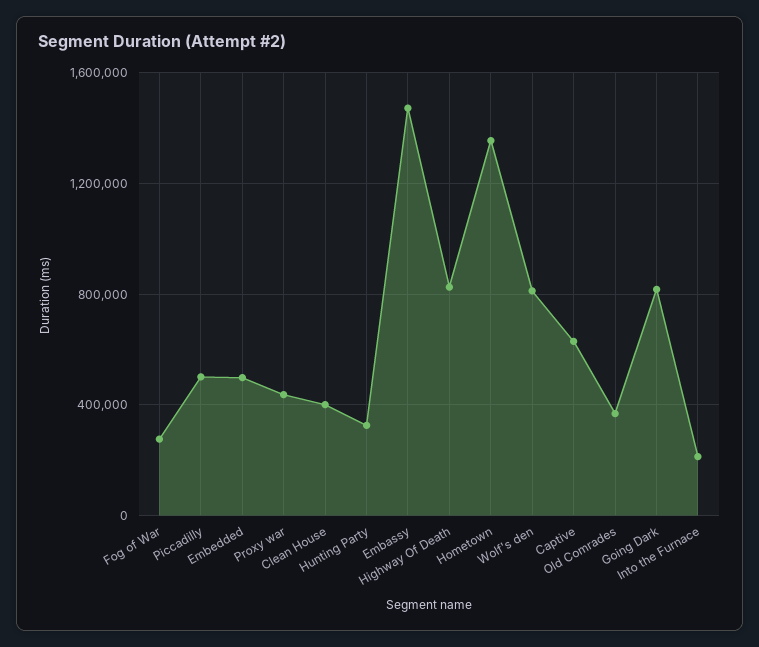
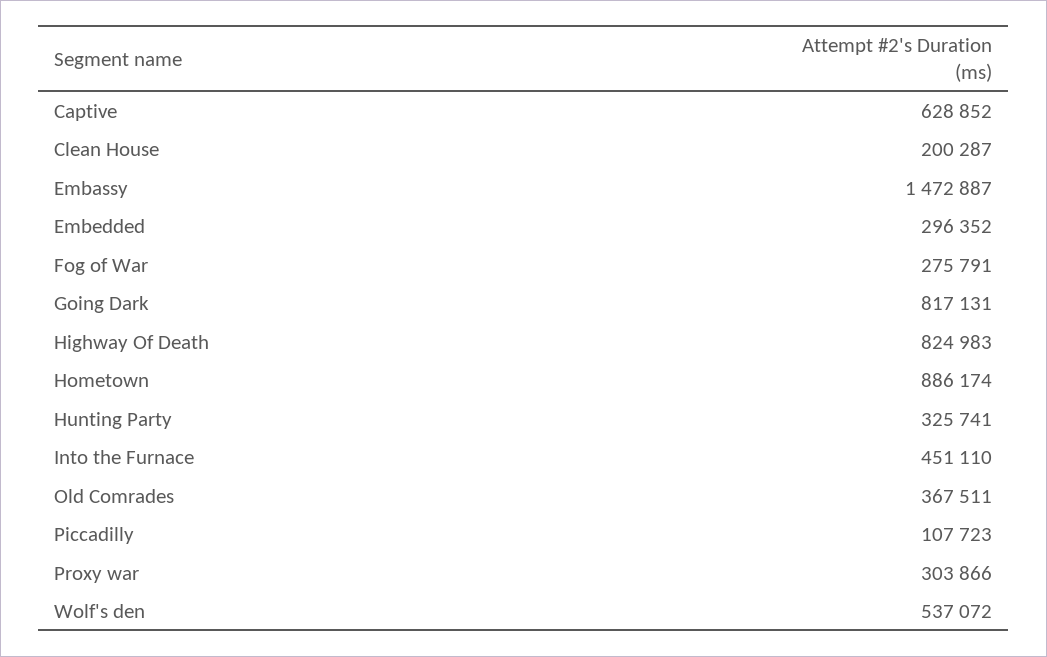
  {
    "Fog of War": 275791,
-   "Piccadilly": 500000,
+   "Piccadilly": 107723,
-   "Embedded": 500000,
+   "Embedded": 296352,
-   "Proxy war": 450000,
+   "Proxy war": 303866,
-   "Clean House": 400000,
+   "Clean House": 200287,
    "Hunting Party": 325741,
    "Embassy": 1472887,
    "Highway Of Death": 824983,
-   "Hometown": 1350000,
+   "Hometown": 886174,
-   "Wolf's den": 800000,
+   "Wolf's den": 537072,
    "Captive": 628852,
    "Old Comrades": 367511,
    "Going Dark": 817131,
-   "Into the Furnace": 200000
+   "Into the Furnace": 451110
  }

